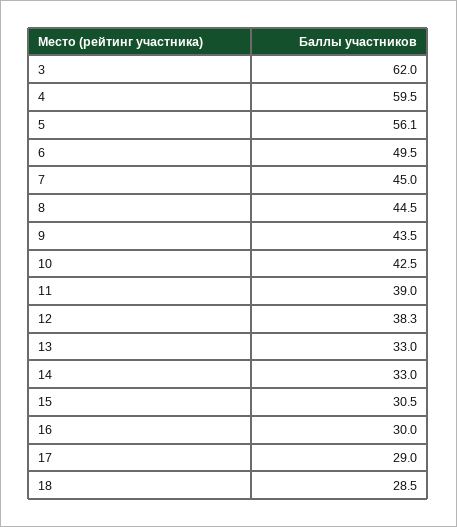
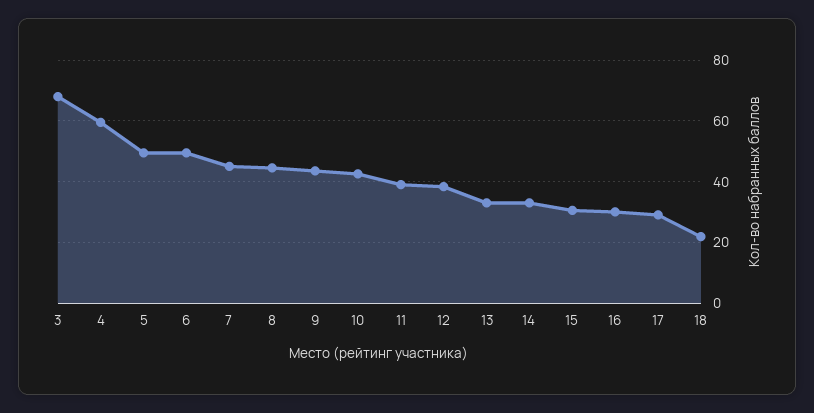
  {
-   "3": 62,
+   "3": 68,
    "4": 59.5,
-   "5": 56.1,
+   "5": 50,
    "6": 49.5,
    "7": 45,
    "8": 44.5,
    "9": 43.5,
    "10": 42.5,
    "11": 39,
    "12": 38.3,
    "13": 33,
    "14": 33,
    "15": 30.5,
    "16": 30,
    "17": 29,
-   "18": 28.5
+   "18": 22
  }

